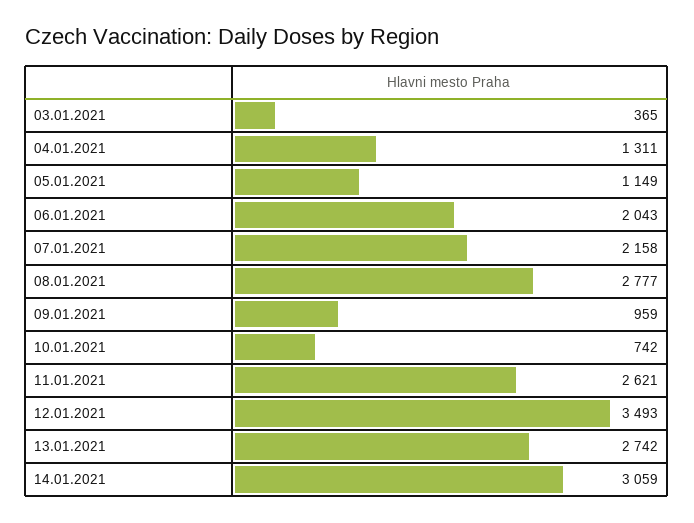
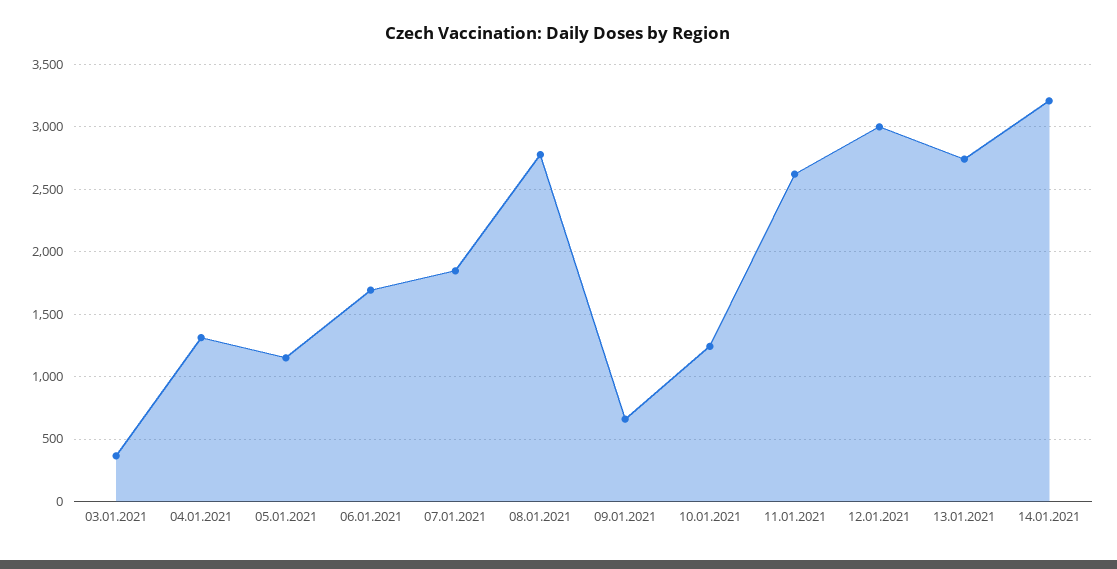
  {
    "03.01.2021": 365,
    "04.01.2021": 1311,
    "05.01.2021": 1149,
-   "06.01.2021": 2043,
+   "06.01.2021": 1700,
-   "07.01.2021": 2158,
+   "07.01.2021": 1850,
    "08.01.2021": 2777,
-   "09.01.2021": 959,
+   "09.01.2021": 650,
-   "10.01.2021": 742,
+   "10.01.2021": 1250,
    "11.01.2021": 2621,
-   "12.01.2021": 3493,
+   "12.01.2021": 3000,
    "13.01.2021": 2742,
-   "14.01.2021": 3059
+   "14.01.2021": 3200
  }

